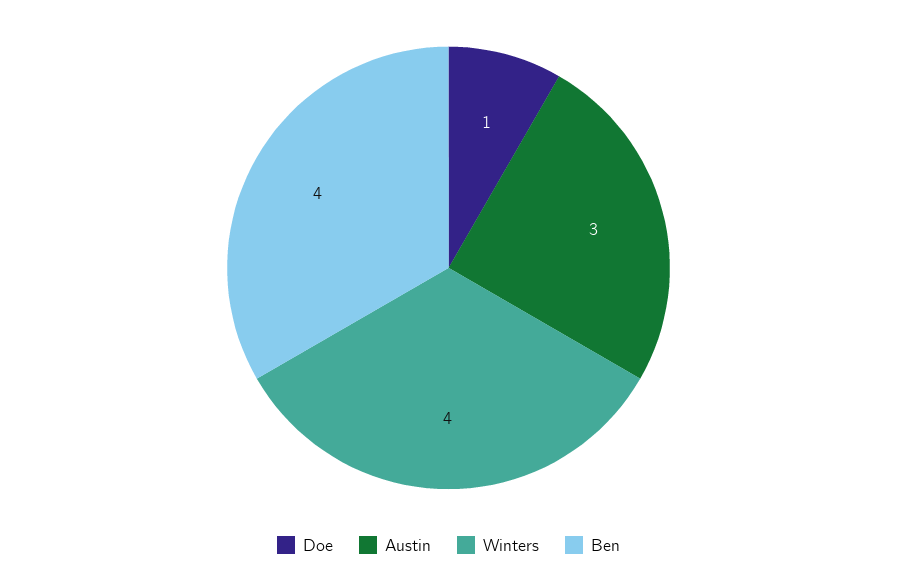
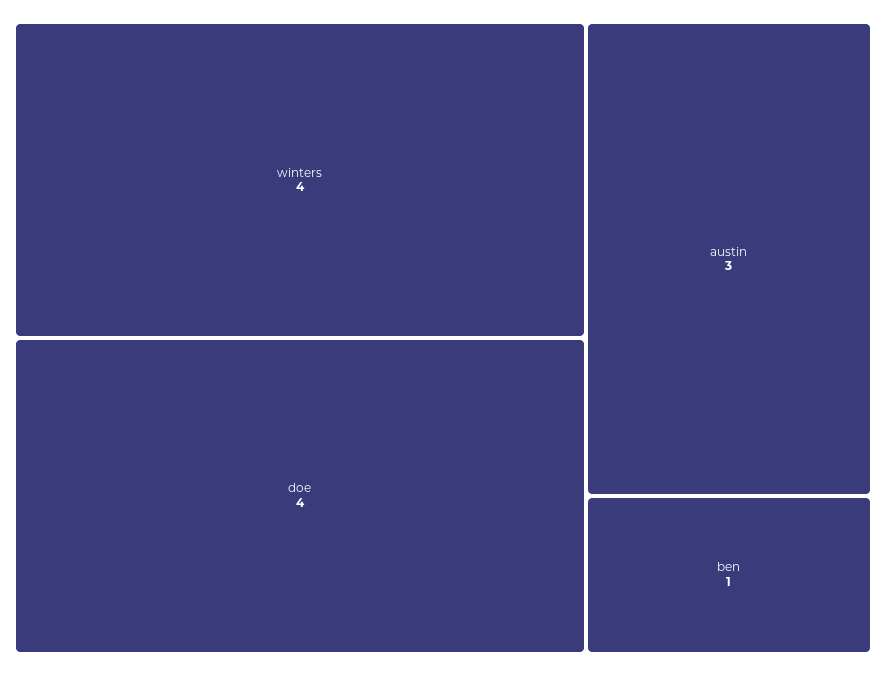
  {
-   "Doe": 1,
+   "Doe": 4,
    "Austin": 3,
    "Winters": 4,
-   "Ben": 4
+   "Ben": 1
  }

